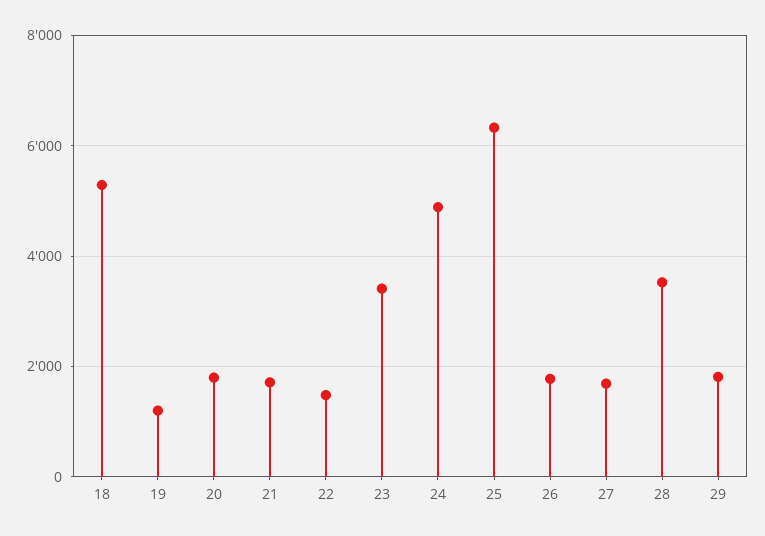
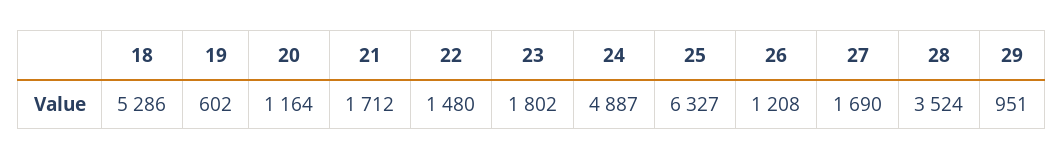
  {
    "18": 5286,
-   "19": 1200,
+   "19": 602,
-   "20": 1800,
+   "20": 1164,
    "21": 1712,
    "22": 1480,
-   "23": 3400,
+   "23": 1802,
    "24": 4887,
    "25": 6327,
-   "26": 1800,
+   "26": 1208,
    "27": 1690,
    "28": 3524,
-   "29": 1800
+   "29": 951
  }

